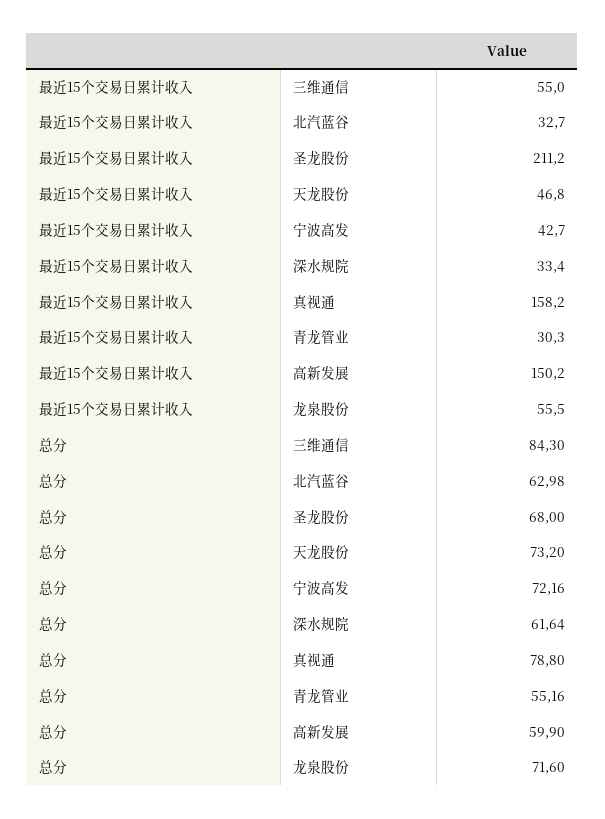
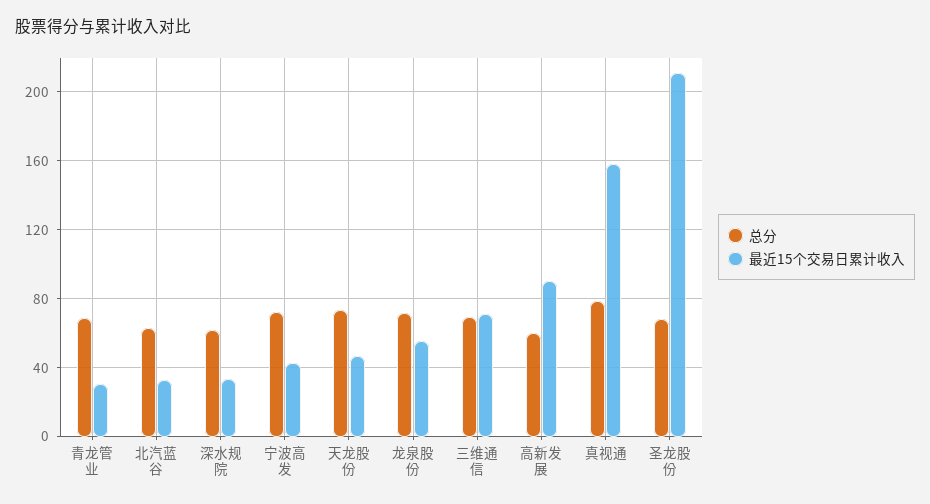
  {
    "最近15个交易日累计收入": {
-     "三维通信": 55,
+     "三维通信": 70,
      "北汽蓝谷": 32.7,
      "圣龙股份": 211.2,
      "天龙股份": 46.8,
      "宁波高发": 42.7,
      "深水规院": 33.4,
      "真视通": 158.2,
      "青龙管业": 30.3,
-     "高新发展": 150.2,
+     "高新发展": 90,
      "龙泉股份": 55.5
    },
    "总分": {
-     "三维通信": 84.3,
+     "三维通信": 70,
      "北汽蓝谷": 62.98,
      "圣龙股份": 68,
      "天龙股份": 73.2,
      "宁波高发": 72.16,
      "深水规院": 61.64,
      "真视通": 78.8,
-     "青龙管业": 55.16,
+     "青龙管业": 70,
      "高新发展": 59.9,
      "龙泉股份": 71.6
    }
  }

